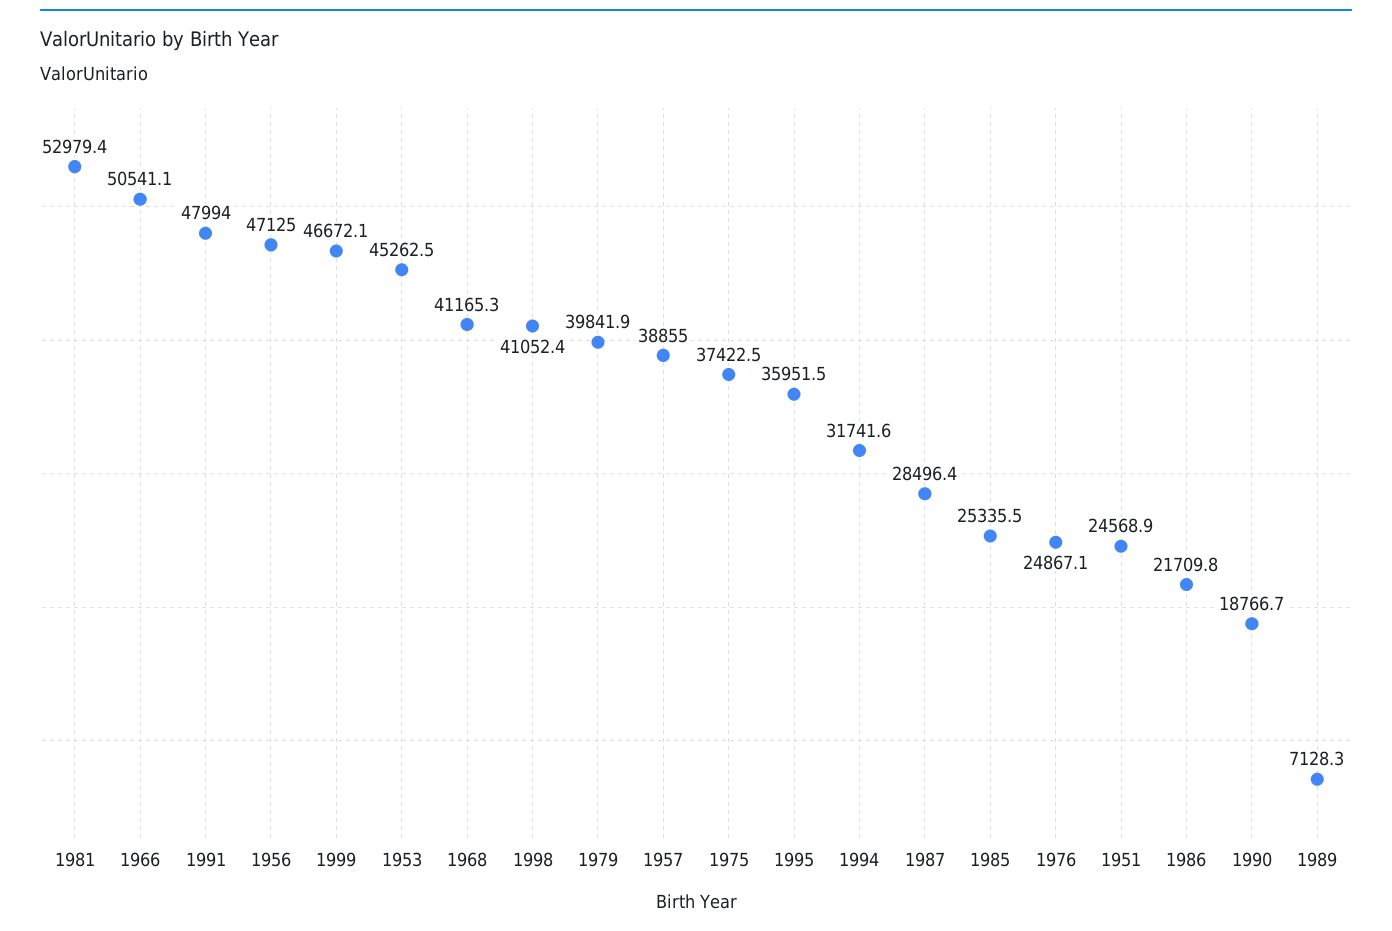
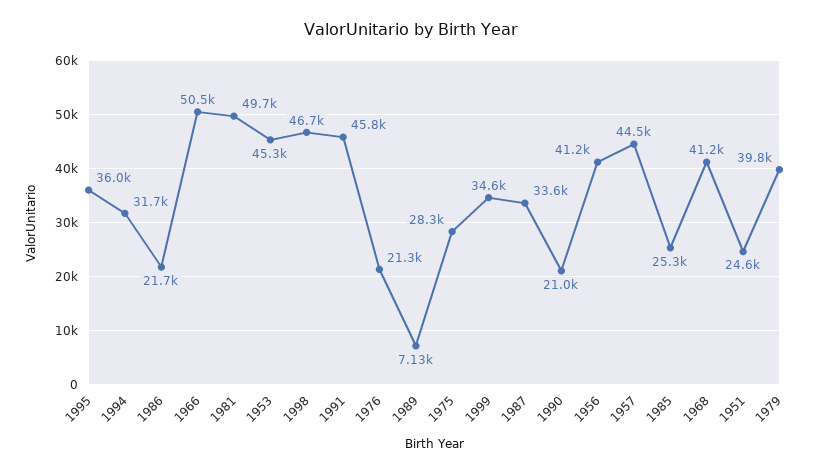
  {
-   "1981": 52979.4,
+   "1981": 49700,
    "1966": 50541.1,
-   "1991": 47994,
+   "1991": 45800,
-   "1956": 47125,
+   "1956": 41200,
-   "1999": 46672.1,
+   "1999": 34600,
    "1953": 45262.5,
    "1968": 41165.3,
-   "1998": 41052.4,
+   "1998": 46700,
    "1979": 39841.9,
-   "1957": 38855,
+   "1957": 44500,
-   "1975": 37422.5,
+   "1975": 28300,
    "1995": 35951.5,
    "1994": 31741.6,
-   "1987": 28496.4,
+   "1987": 33600,
    "1985": 25335.5,
-   "1976": 24867.1,
+   "1976": 21300,
    "1951": 24568.9,
    "1986": 21709.8,
-   "1990": 18766.7,
+   "1990": 21000,
    "1989": 7128.3
  }

